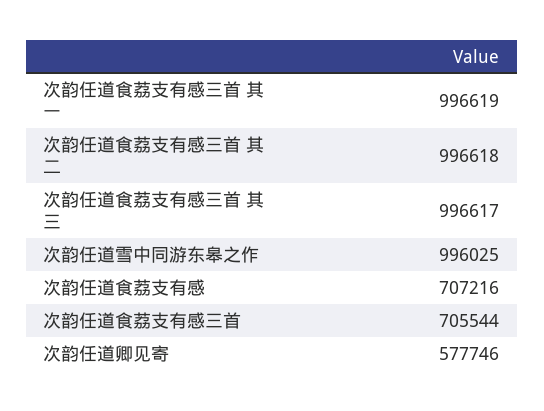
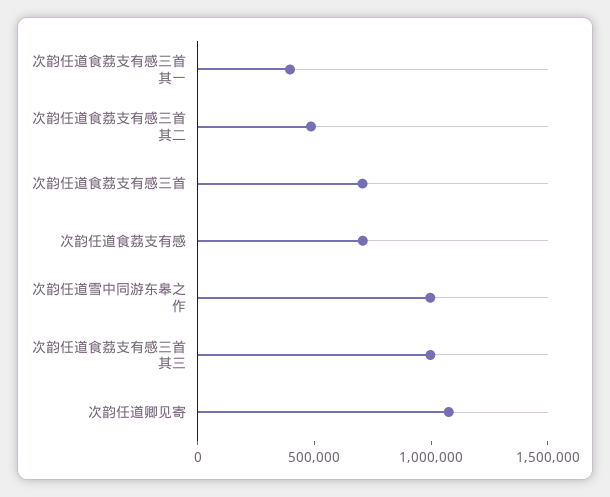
  {
-   "次韵任道食荔支有感三首 其一": 996619,
+   "次韵任道食荔支有感三首 其一": 400000,
-   "次韵任道食荔支有感三首 其二": 996618,
+   "次韵任道食荔支有感三首 其二": 500000,
    "次韵任道食荔支有感三首 其三": 996617,
    "次韵任道雪中同游东皋之作": 996025,
    "次韵任道食荔支有感": 707216,
    "次韵任道食荔支有感三首": 705544,
-   "次韵任道卿见寄": 577746
+   "次韵任道卿见寄": 1100000
  }

